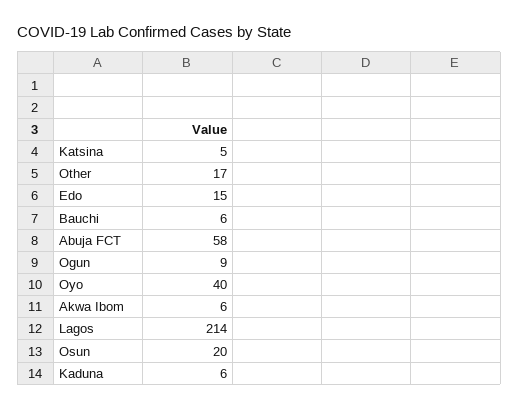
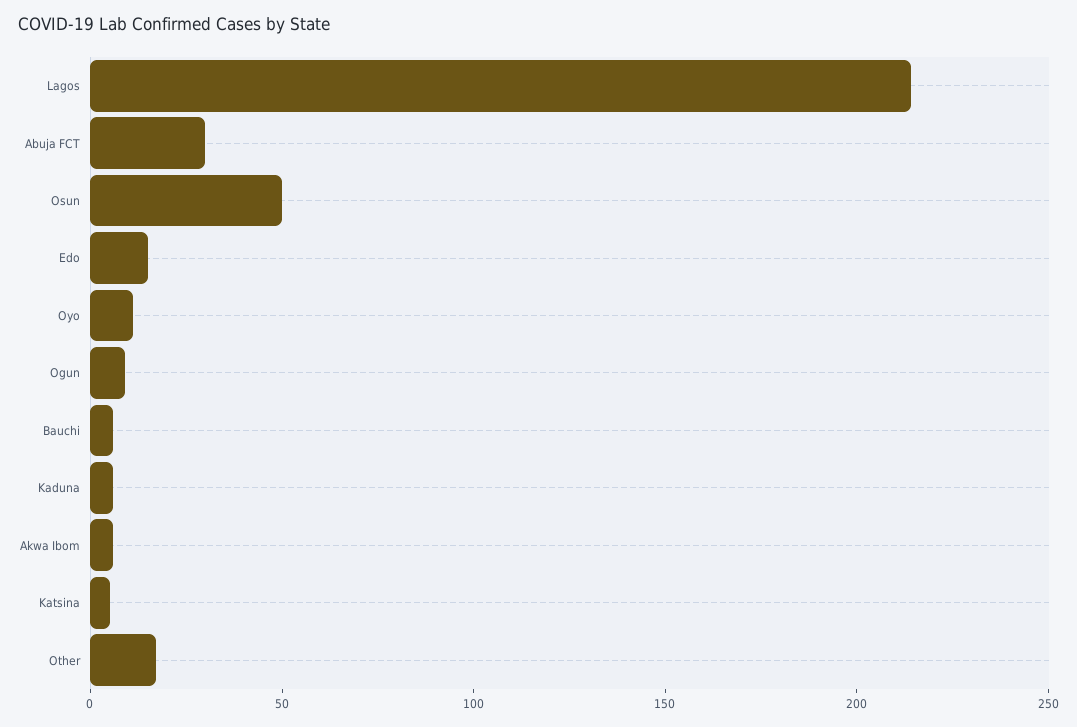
  {
    "Katsina": 5,
    "Other": 17,
    "Edo": 15,
    "Bauchi": 6,
-   "Abuja FCT": 58,
+   "Abuja FCT": 30,
    "Ogun": 9,
-   "Oyo": 40,
+   "Oyo": 10,
    "Akwa Ibom": 6,
    "Lagos": 214,
-   "Osun": 20,
+   "Osun": 50,
    "Kaduna": 6
  }

